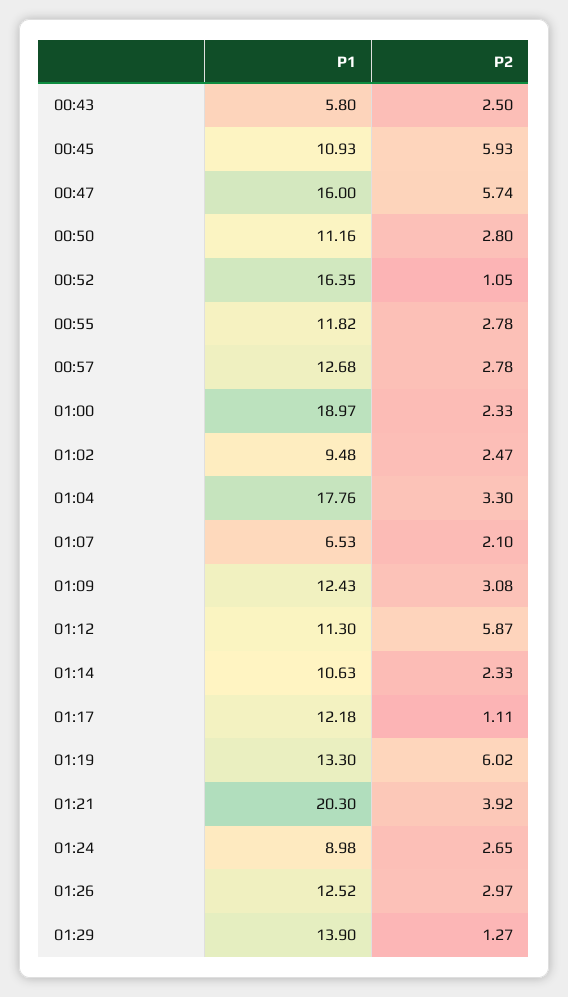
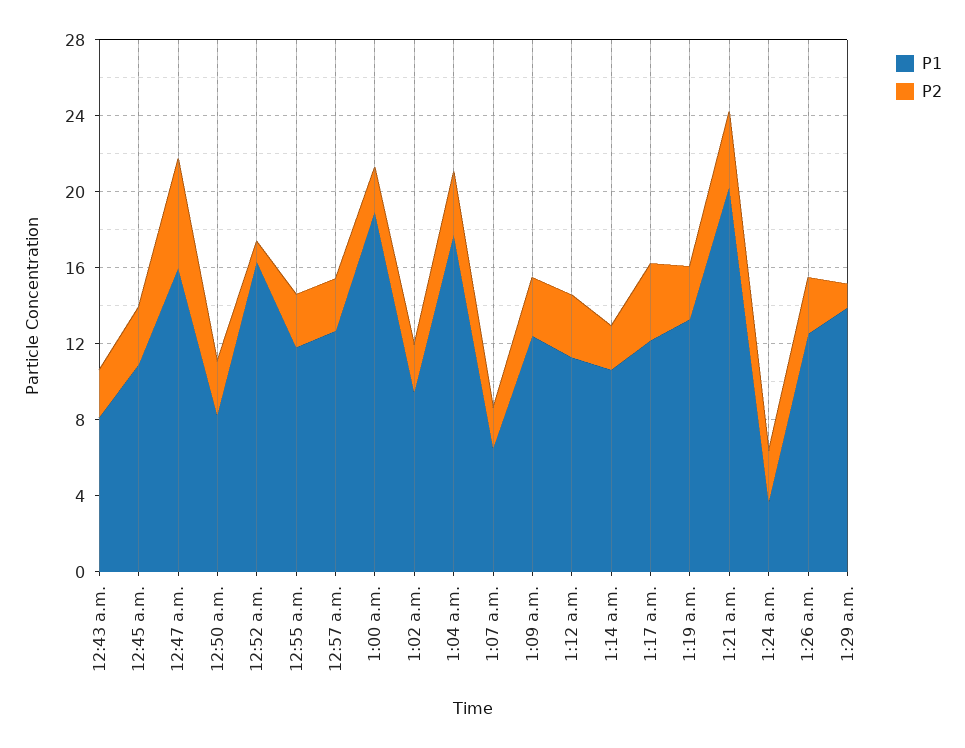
  {
    "P1": {
-     "00:43": 5.8,
+     "00:43": 8,
      "00:45": 10.93,
      "00:47": 16,
-     "00:50": 11.16,
+     "00:50": 8,
      "00:52": 16.35,
      "00:55": 11.82,
      "00:57": 12.68,
      "01:00": 18.97,
      "01:02": 9.48,
      "01:04": 17.76,
      "01:07": 6.53,
      "01:09": 12.43,
      "01:12": 11.3,
      "01:14": 10.63,
      "01:17": 12.18,
      "01:19": 13.3,
      "01:21": 20.3,
-     "01:24": 8.98,
+     "01:24": 4,
      "01:26": 12.52,
      "01:29": 13.9
    },
    "P2": {
      "00:43": 2.5,
-     "00:45": 5.93,
+     "00:45": 3,
      "00:47": 5.74,
      "00:50": 2.8,
      "00:52": 1.05,
      "00:55": 2.78,
      "00:57": 2.78,
      "01:00": 2.33,
      "01:02": 2.47,
      "01:04": 3.3,
      "01:07": 2.1,
      "01:09": 3.08,
-     "01:12": 5.87,
+     "01:12": 3,
      "01:14": 2.33,
-     "01:17": 1.11,
+     "01:17": 4,
-     "01:19": 6.02,
+     "01:19": 3,
      "01:21": 3.92,
      "01:24": 2.65,
      "01:26": 2.97,
      "01:29": 1.27
    }
  }

